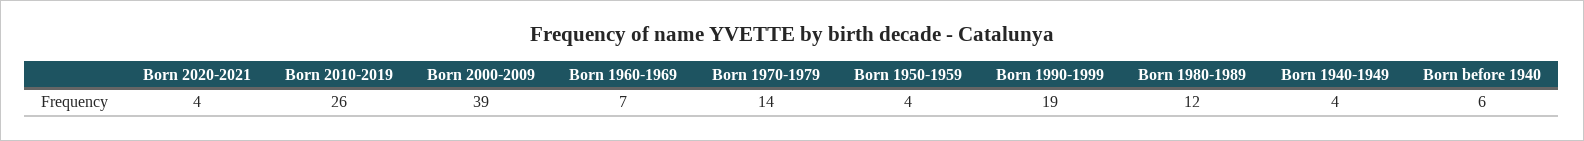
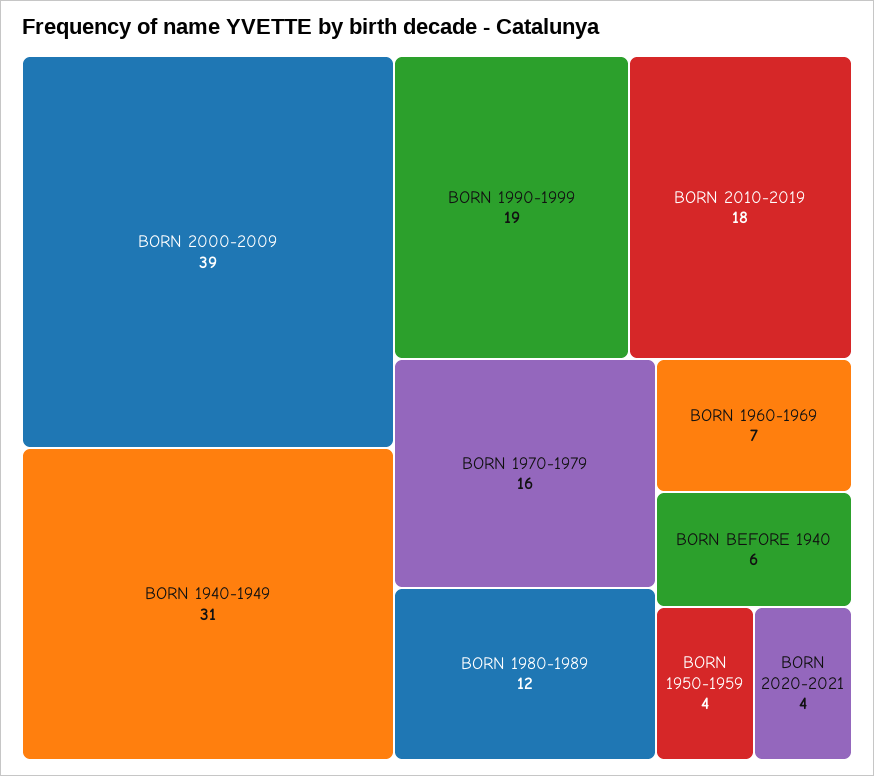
  {
    "Born 2020-2021": 4,
-   "Born 2010-2019": 26,
+   "Born 2010-2019": 18,
    "Born 2000-2009": 39,
    "Born 1960-1969": 7,
-   "Born 1970-1979": 14,
+   "Born 1970-1979": 16,
    "Born 1950-1959": 4,
    "Born 1990-1999": 19,
    "Born 1980-1989": 12,
-   "Born 1940-1949": 4,
+   "Born 1940-1949": 31,
    "Born before 1940": 6
  }

